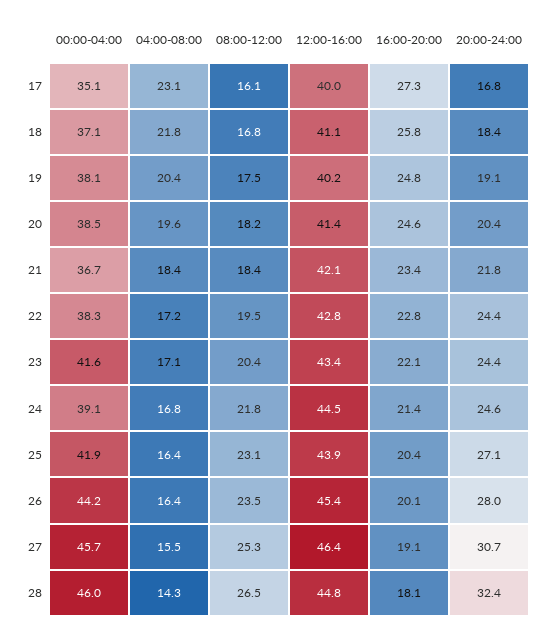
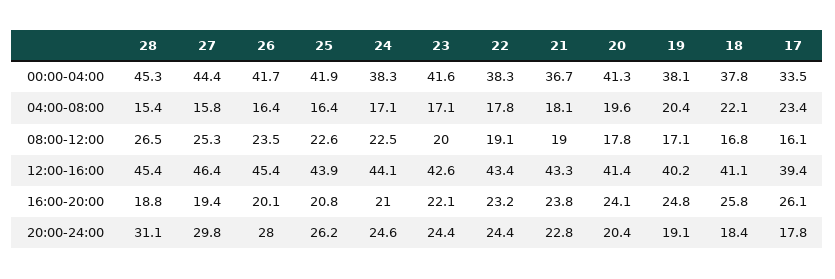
  {
    "00:00-04:00": {
-     "17": 35.1,
+     "17": 33.5,
-     "18": 37.1,
+     "18": 37.8,
      "19": 38.1,
-     "20": 38.5,
+     "20": 41.3,
      "21": 36.7,
      "22": 38.3,
      "23": 41.6,
-     "24": 39.1,
+     "24": 38.3,
      "25": 41.9,
-     "26": 44.2,
+     "26": 41.7,
-     "27": 45.7,
+     "27": 44.4,
-     "28": 46
+     "28": 45.3
    },
    "04:00-08:00": {
-     "17": 23.1,
+     "17": 23.4,
-     "18": 21.8,
+     "18": 22.1,
      "19": 20.4,
      "20": 19.6,
-     "21": 18.4,
+     "21": 18.1,
-     "22": 17.2,
+     "22": 17.8,
      "23": 17.1,
-     "24": 16.8,
+     "24": 17.1,
      "25": 16.4,
      "26": 16.4,
-     "27": 15.5,
+     "27": 15.8,
-     "28": 14.3
+     "28": 15.4
    },
    "08:00-12:00": {
      "17": 16.1,
      "18": 16.8,
-     "19": 17.5,
+     "19": 17.1,
-     "20": 18.2,
+     "20": 17.8,
-     "21": 18.4,
+     "21": 19,
-     "22": 19.5,
+     "22": 19.1,
-     "23": 20.4,
+     "23": 20,
-     "24": 21.8,
+     "24": 22.5,
-     "25": 23.1,
+     "25": 22.6,
      "26": 23.5,
      "27": 25.3,
      "28": 26.5
    },
    "12:00-16:00": {
-     "17": 40,
+     "17": 39.4,
      "18": 41.1,
      "19": 40.2,
      "20": 41.4,
-     "21": 42.1,
+     "21": 43.3,
-     "22": 42.8,
+     "22": 43.4,
-     "23": 43.4,
+     "23": 42.6,
-     "24": 44.5,
+     "24": 44.1,
      "25": 43.9,
      "26": 45.4,
      "27": 46.4,
-     "28": 44.8
+     "28": 45.4
    },
    "16:00-20:00": {
-     "17": 27.3,
+     "17": 26.1,
      "18": 25.8,
      "19": 24.8,
-     "20": 24.6,
+     "20": 24.1,
-     "21": 23.4,
+     "21": 23.8,
-     "22": 22.8,
+     "22": 23.2,
      "23": 22.1,
-     "24": 21.4,
+     "24": 21,
-     "25": 20.4,
+     "25": 20.8,
      "26": 20.1,
-     "27": 19.1,
+     "27": 19.4,
-     "28": 18.1
+     "28": 18.8
    },
    "20:00-24:00": {
-     "17": 16.8,
+     "17": 17.8,
      "18": 18.4,
      "19": 19.1,
      "20": 20.4,
-     "21": 21.8,
+     "21": 22.8,
      "22": 24.4,
      "23": 24.4,
      "24": 24.6,
-     "25": 27.1,
+     "25": 26.2,
      "26": 28,
-     "27": 30.7,
+     "27": 29.8,
-     "28": 32.4
+     "28": 31.1
    }
  }

